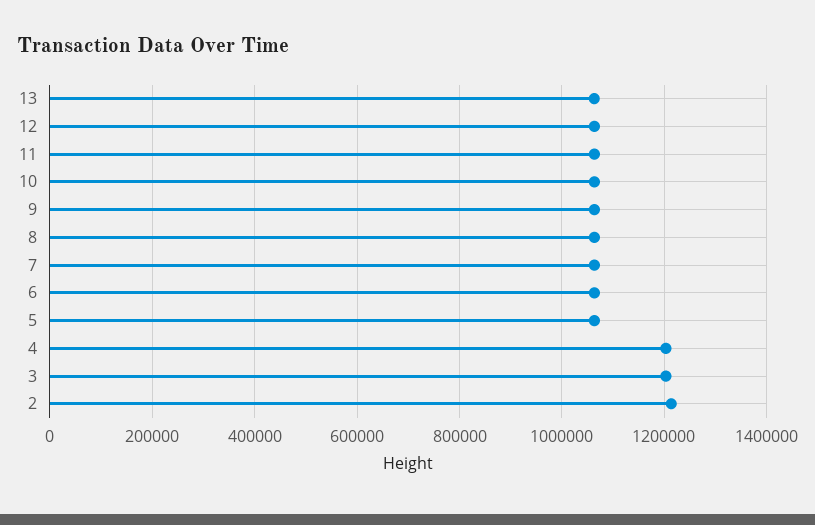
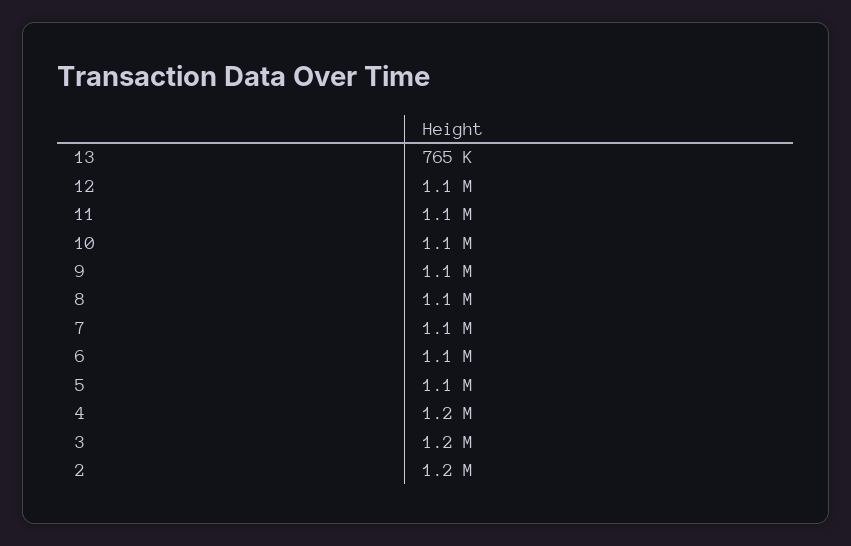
  {
-   "13": 1060000,
+   "13": 765000,
    "12": 1100000,
    "11": 1100000,
    "10": 1100000,
    "9": 1100000,
    "8": 1100000,
    "7": 1100000,
    "6": 1100000,
    "5": 1100000,
    "4": 1200000,
    "3": 1200000,
    "2": 1200000
  }

